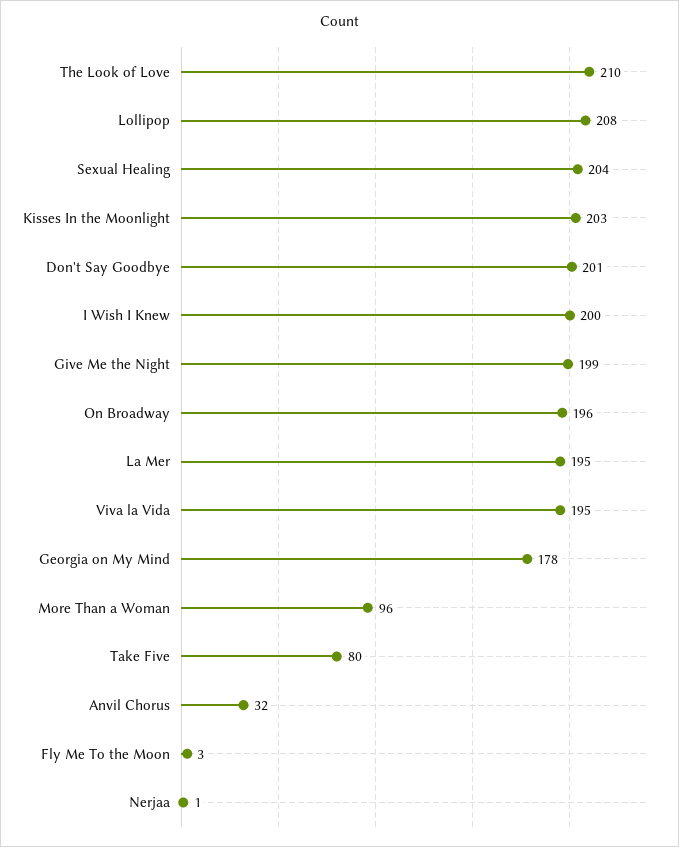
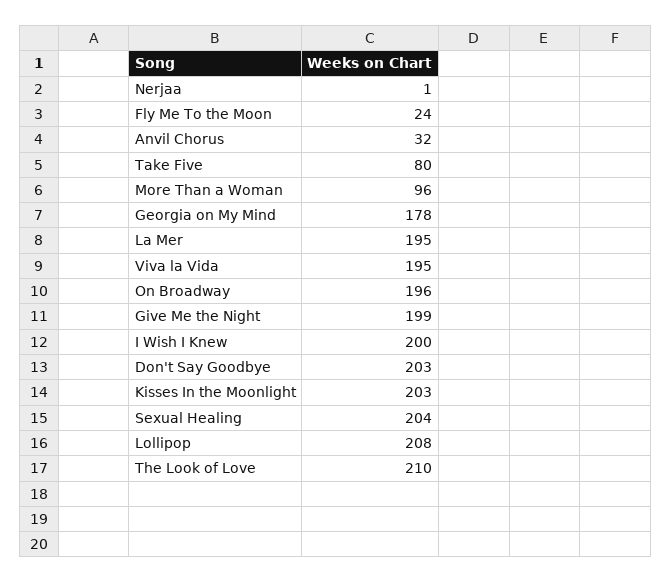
  {
    "The Look of Love": 210,
    "Lollipop": 208,
    "Sexual Healing": 204,
    "Kisses In the Moonlight": 203,
-   "Don't Say Goodbye": 201,
+   "Don't Say Goodbye": 203,
    "I Wish I Knew": 200,
    "Give Me the Night": 199,
    "On Broadway": 196,
    "La Mer": 195,
    "Viva la Vida": 195,
    "Georgia on My Mind": 178,
    "More Than a Woman": 96,
    "Take Five": 80,
    "Anvil Chorus": 32,
-   "Fly Me To the Moon": 3,
+   "Fly Me To the Moon": 24,
    "Nerjaa": 1
  }

